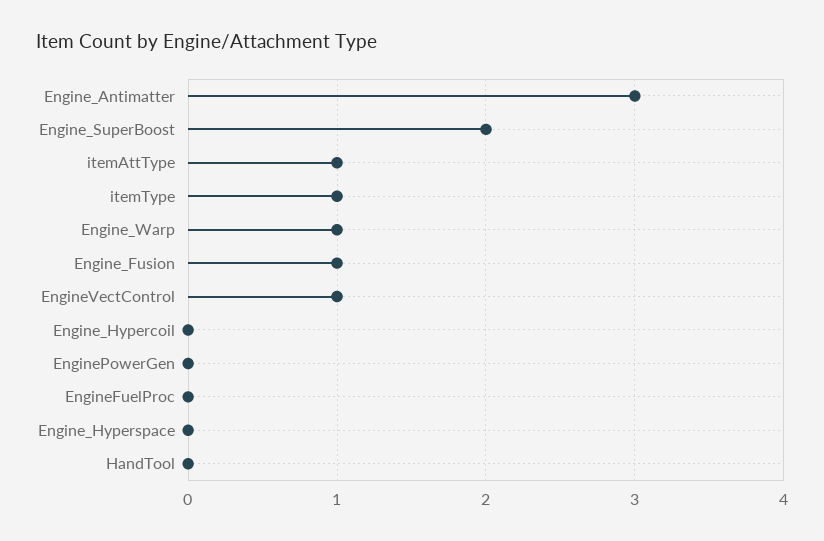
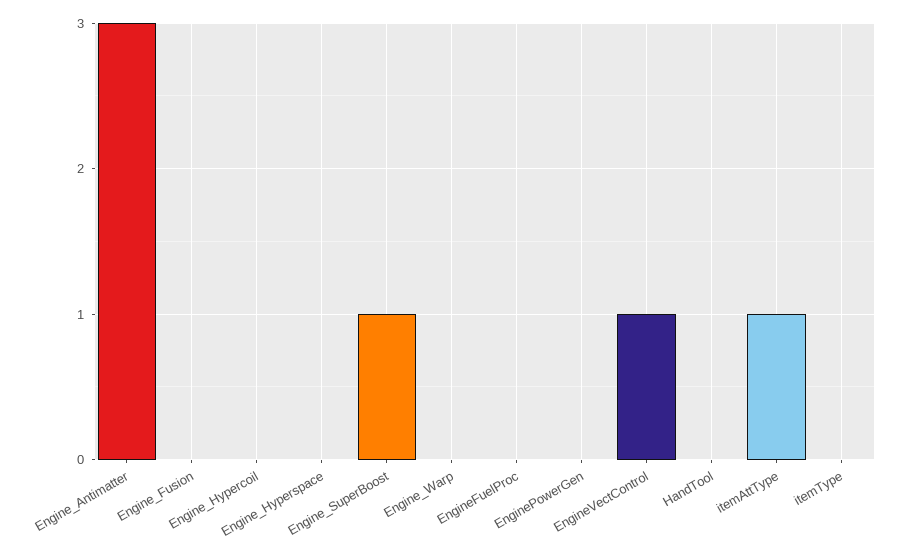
  {
    "Engine_Antimatter": 3,
-   "Engine_SuperBoost": 2,
+   "Engine_SuperBoost": 1,
    "itemAttType": 1,
-   "itemType": 1,
+   "itemType": 0,
-   "Engine_Warp": 1,
+   "Engine_Warp": 0,
-   "Engine_Fusion": 1,
+   "Engine_Fusion": 0,
    "EngineVectControl": 1,
    "Engine_Hypercoil": 0,
    "EnginePowerGen": 0,
    "EngineFuelProc": 0,
    "Engine_Hyperspace": 0,
    "HandTool": 0
  }

